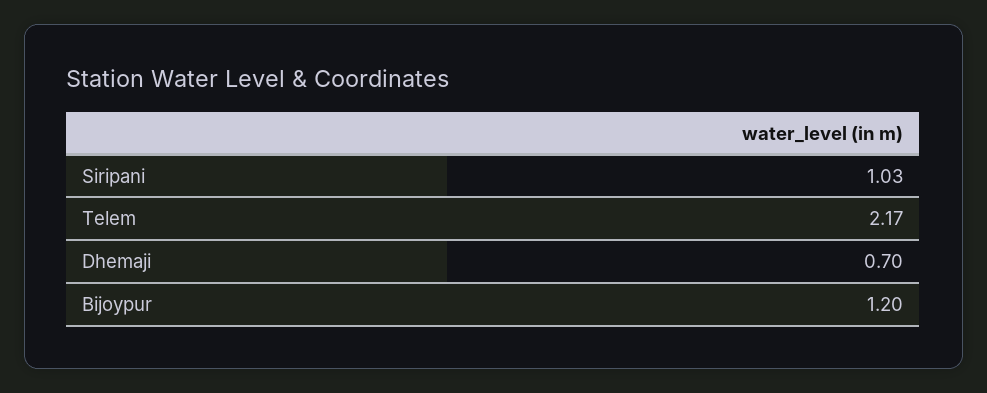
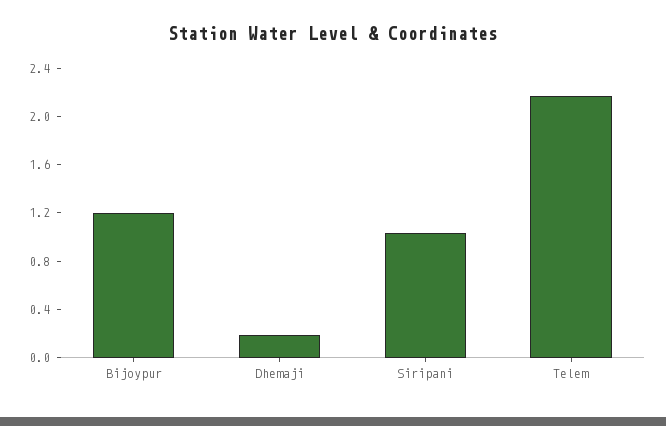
  {
    "Siripani": 1.03,
    "Telem": 2.17,
-   "Dhemaji": 0.7,
+   "Dhemaji": 0.2,
    "Bijoypur": 1.2
  }

